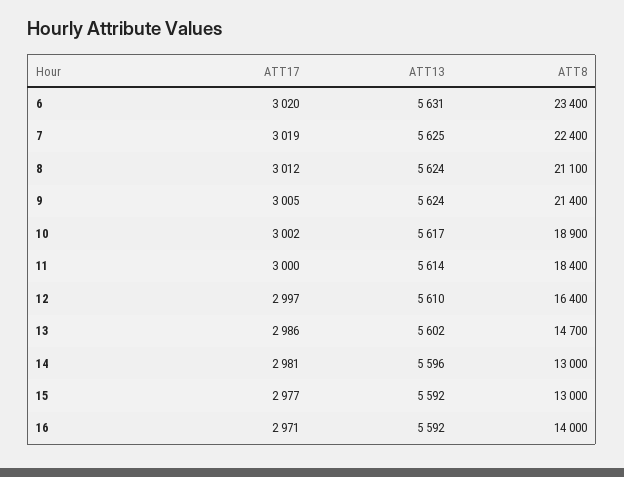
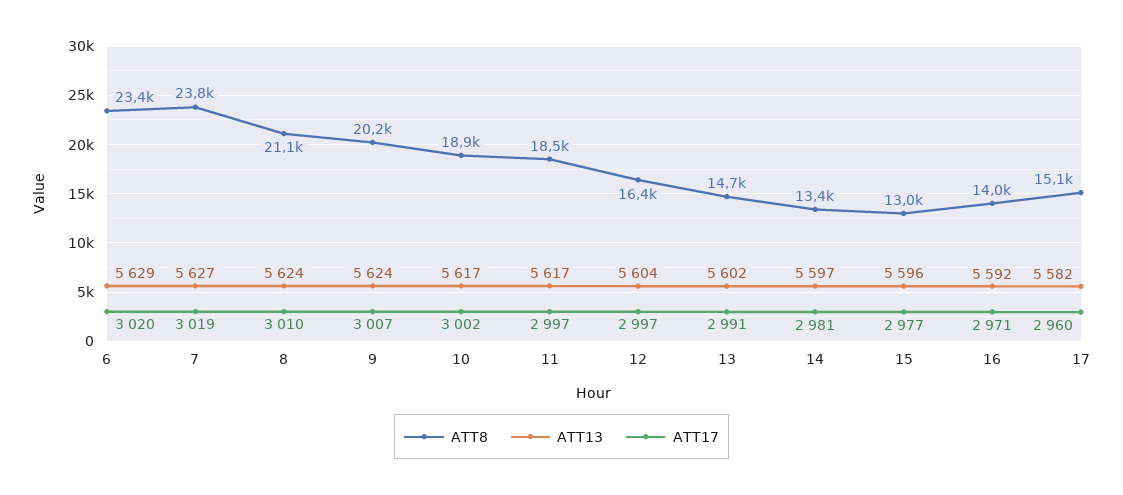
  {
    "ATT17": {
      "6": 3020,
      "7": 3019,
-     "8": 3012,
+     "8": 3010,
-     "9": 3005,
+     "9": 3007,
      "10": 3002,
-     "11": 3000,
+     "11": 2997,
      "12": 2997,
-     "13": 2986,
+     "13": 2991,
      "14": 2981,
      "15": 2977,
-     "16": 2971
+     "16": 2971,
+     "17": 2960
    },
    "ATT13": {
-     "6": 5631,
+     "6": 5629,
-     "7": 5625,
+     "7": 5627,
      "8": 5624,
      "9": 5624,
      "10": 5617,
-     "11": 5614,
+     "11": 5617,
-     "12": 5610,
+     "12": 5604,
      "13": 5602,
-     "14": 5596,
+     "14": 5597,
-     "15": 5592,
+     "15": 5596,
-     "16": 5592
+     "16": 5592,
+     "17": 5582
    },
    "ATT8": {
      "6": 23400,
-     "7": 22400,
+     "7": 23800,
      "8": 21100,
-     "9": 21400,
+     "9": 20200,
      "10": 18900,
-     "11": 18400,
+     "11": 18500,
      "12": 16400,
      "13": 14700,
-     "14": 13000,
+     "14": 13400,
      "15": 13000,
-     "16": 14000
+     "16": 14000,
+     "17": 15100
    }
  }

